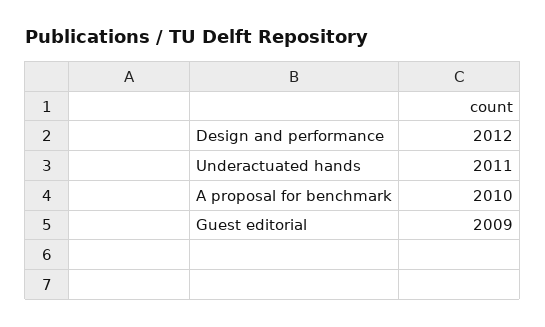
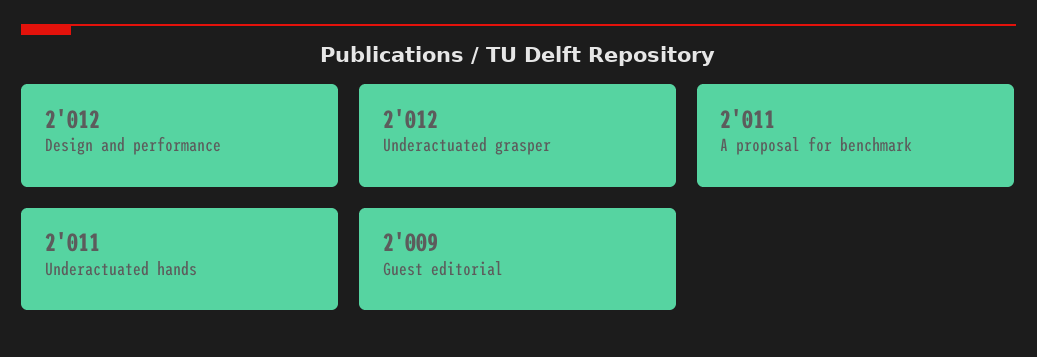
  {
    "Design and performance": 2012,
    "Underactuated hands": 2011,
-   "A proposal for benchmark": 2010,
+   "A proposal for benchmark": 2011,
-   "Guest editorial": 2009
+   "Guest editorial": 2009,
+   "Underactuated grasper": 2012
  }

